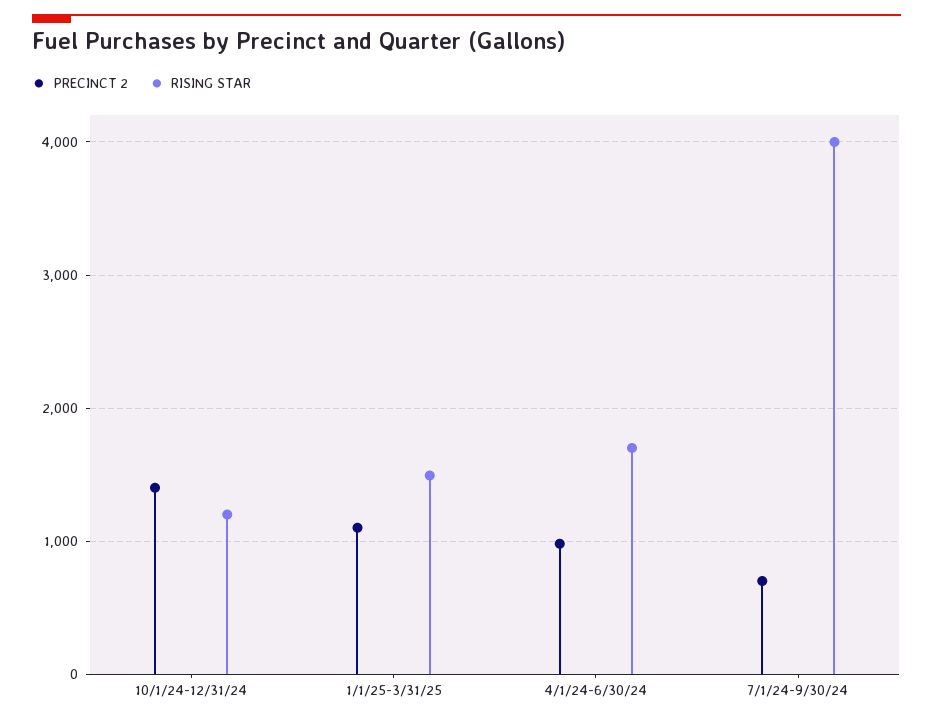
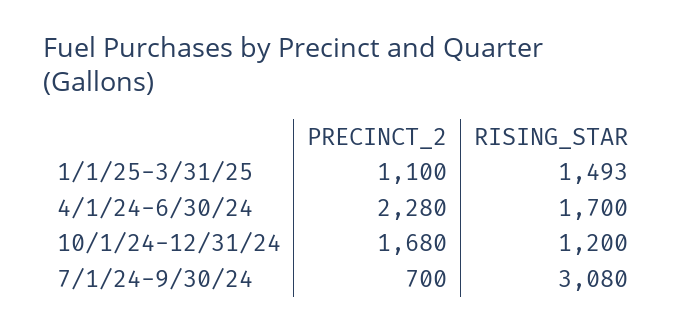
  {
    "PRECINCT 2": {
-     "10/1/24-12/31/24": 1400,
+     "10/1/24-12/31/24": 1680,
      "1/1/25-3/31/25": 1100,
-     "4/1/24-6/30/24": 1000,
+     "4/1/24-6/30/24": 2280,
      "7/1/24-9/30/24": 700
    },
    "RISING STAR": {
      "10/1/24-12/31/24": 1200,
      "1/1/25-3/31/25": 1493,
      "4/1/24-6/30/24": 1700,
-     "7/1/24-9/30/24": 4000
+     "7/1/24-9/30/24": 3080
    }
  }

